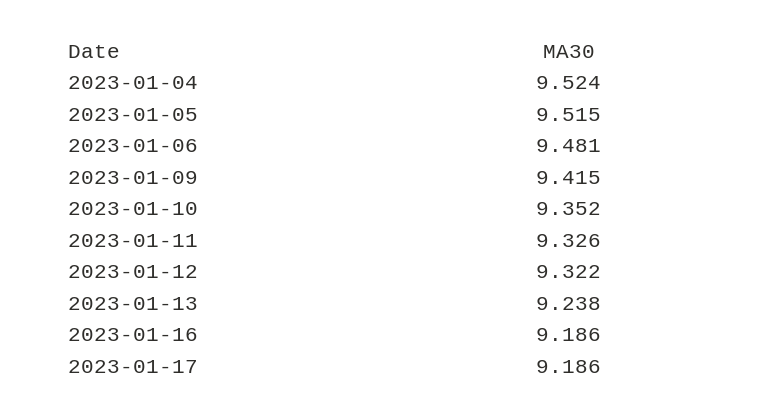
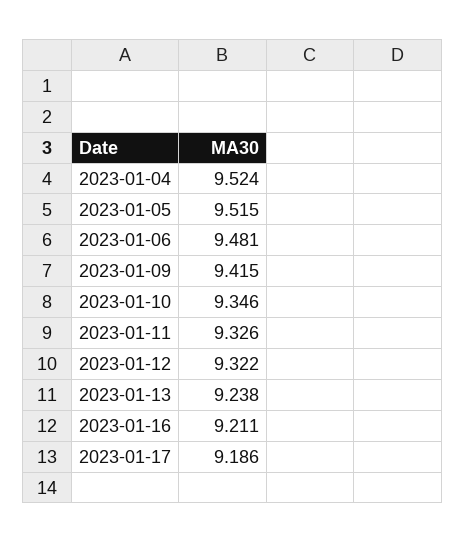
  {
    "2023-01-04": 9.524,
    "2023-01-05": 9.515,
    "2023-01-06": 9.481,
    "2023-01-09": 9.415,
-   "2023-01-10": 9.352,
+   "2023-01-10": 9.346,
    "2023-01-11": 9.326,
    "2023-01-12": 9.322,
    "2023-01-13": 9.238,
-   "2023-01-16": 9.186,
+   "2023-01-16": 9.211,
    "2023-01-17": 9.186
  }

